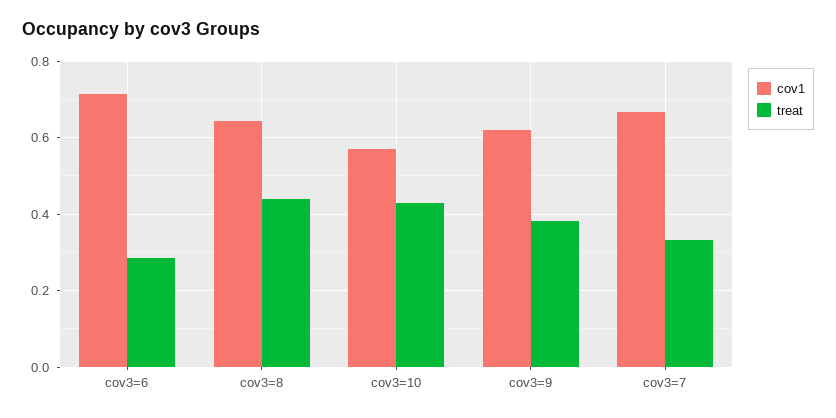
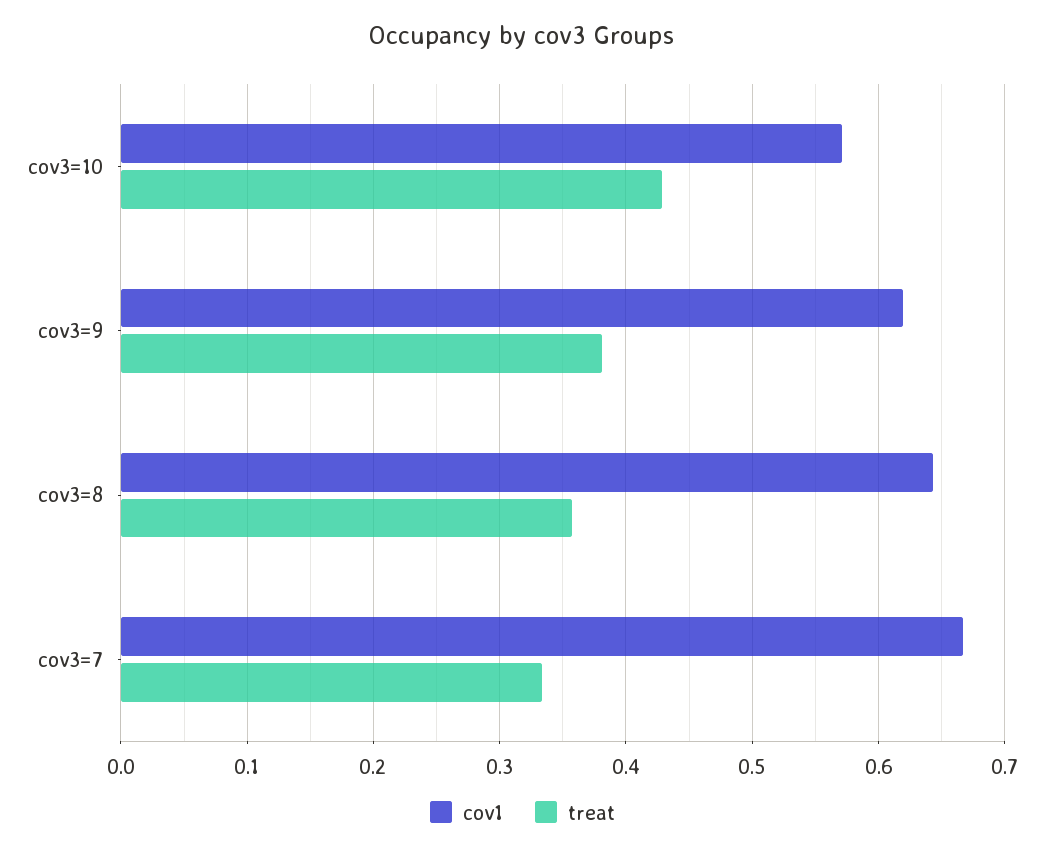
  {
    "cov1": {
-     "cov3=6": 0.72,
      "cov3=8": 0.64,
      "cov3=10": 0.57,
      "cov3=9": 0.62,
      "cov3=7": 0.67
    },
    "treat": {
-     "cov3=6": 0.28,
-     "cov3=8": 0.44,
+     "cov3=8": 0.36,
      "cov3=10": 0.43,
      "cov3=9": 0.38,
      "cov3=7": 0.33
    }
  }

